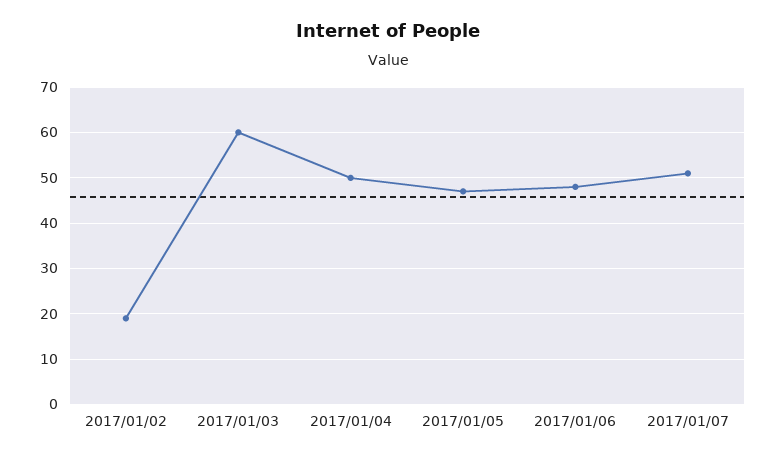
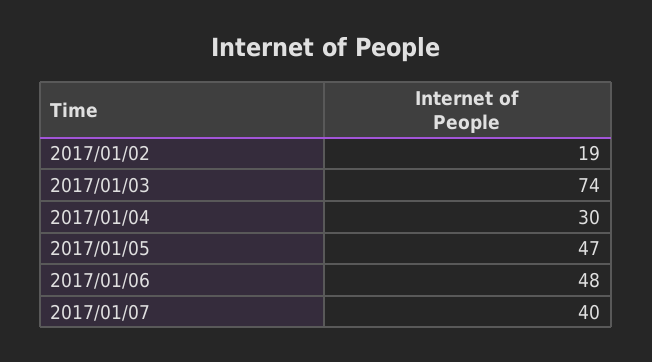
  {
    "2017/01/02": 19,
-   "2017/01/03": 60,
+   "2017/01/03": 74,
-   "2017/01/04": 50,
+   "2017/01/04": 30,
    "2017/01/05": 47,
    "2017/01/06": 48,
-   "2017/01/07": 50
+   "2017/01/07": 40
  }

